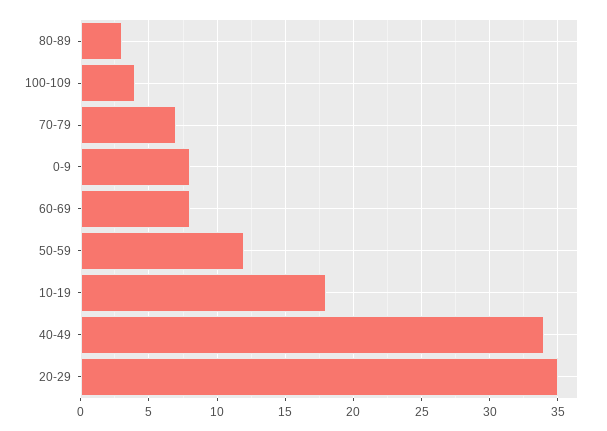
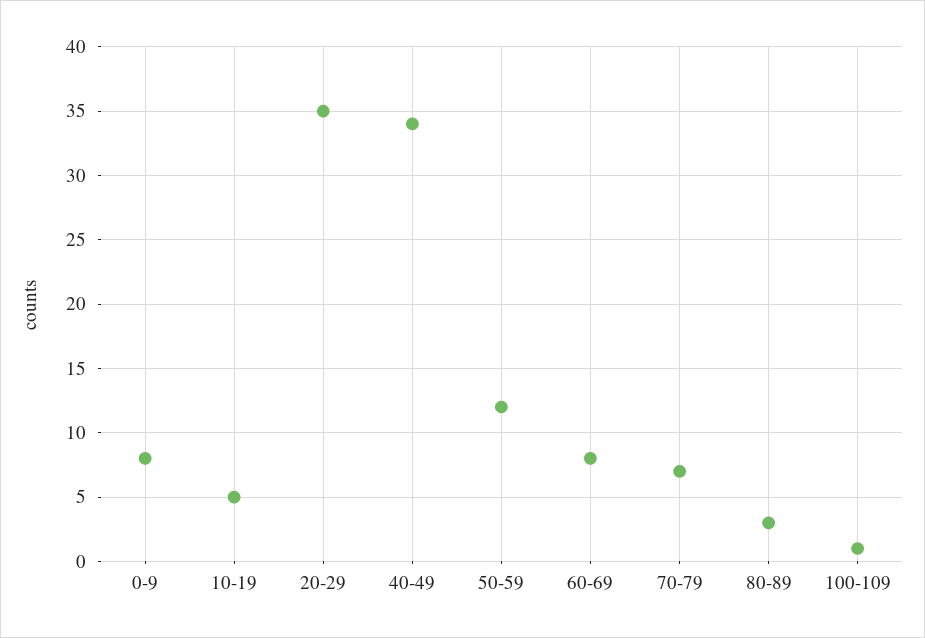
  {
    "80-89": 3,
-   "100-109": 4,
+   "100-109": 1,
    "70-79": 7,
    "0-9": 8,
    "60-69": 8,
    "50-59": 12,
-   "10-19": 18,
+   "10-19": 5,
    "40-49": 34,
    "20-29": 35
  }

